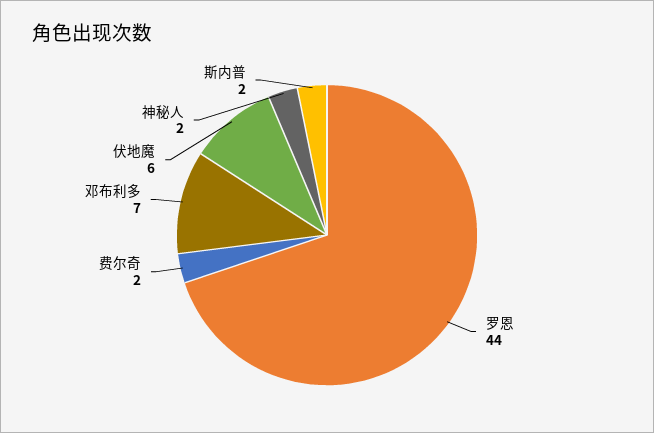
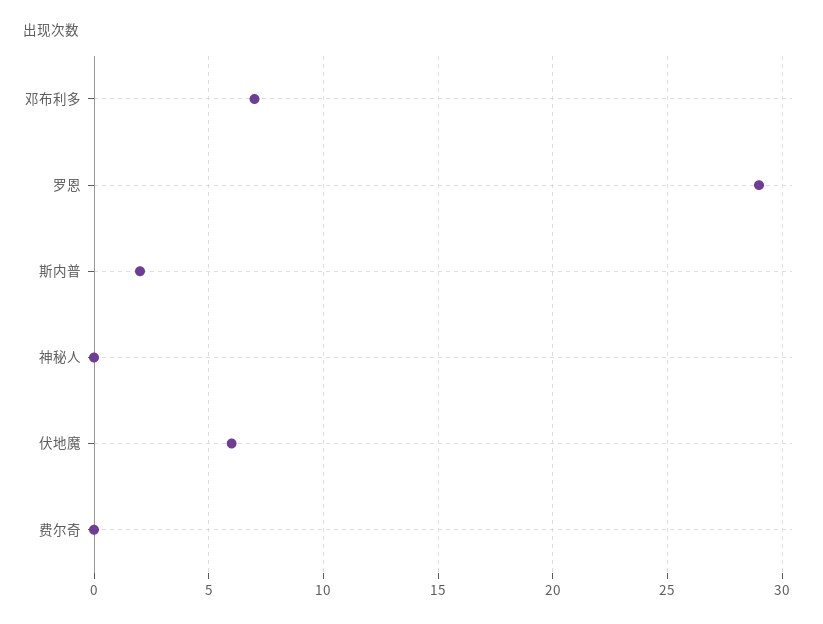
  {
-   "罗恩": 44,
+   "罗恩": 29,
-   "费尔奇": 2,
+   "费尔奇": 0,
    "邓布利多": 7,
    "伏地魔": 6,
-   "神秘人": 2,
+   "神秘人": 0,
    "斯内普": 2
  }

